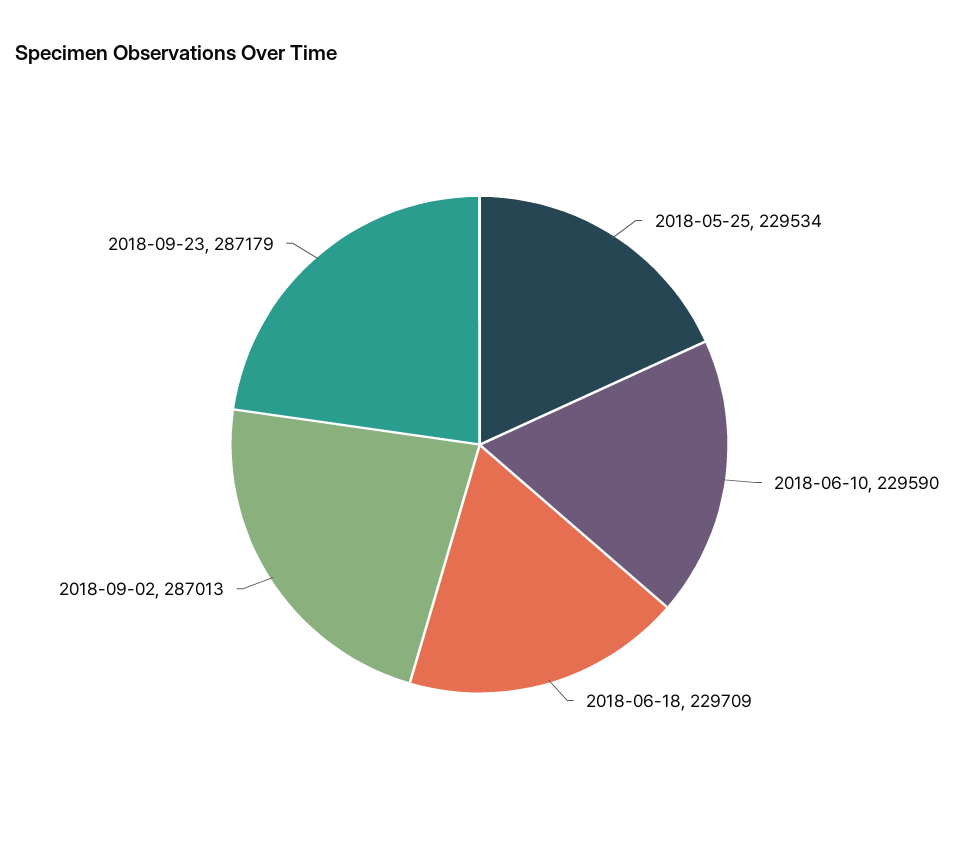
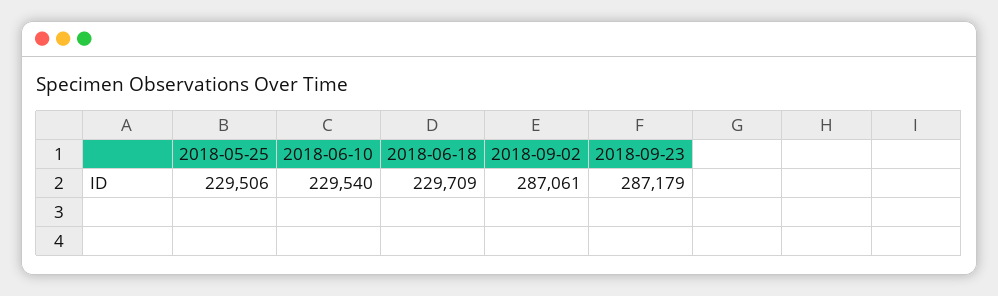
  {
-   "2018-05-25": 229534,
+   "2018-05-25": 229506,
-   "2018-06-10": 229590,
+   "2018-06-10": 229540,
    "2018-06-18": 229709,
-   "2018-09-02": 287013,
+   "2018-09-02": 287061,
    "2018-09-23": 287179
  }

